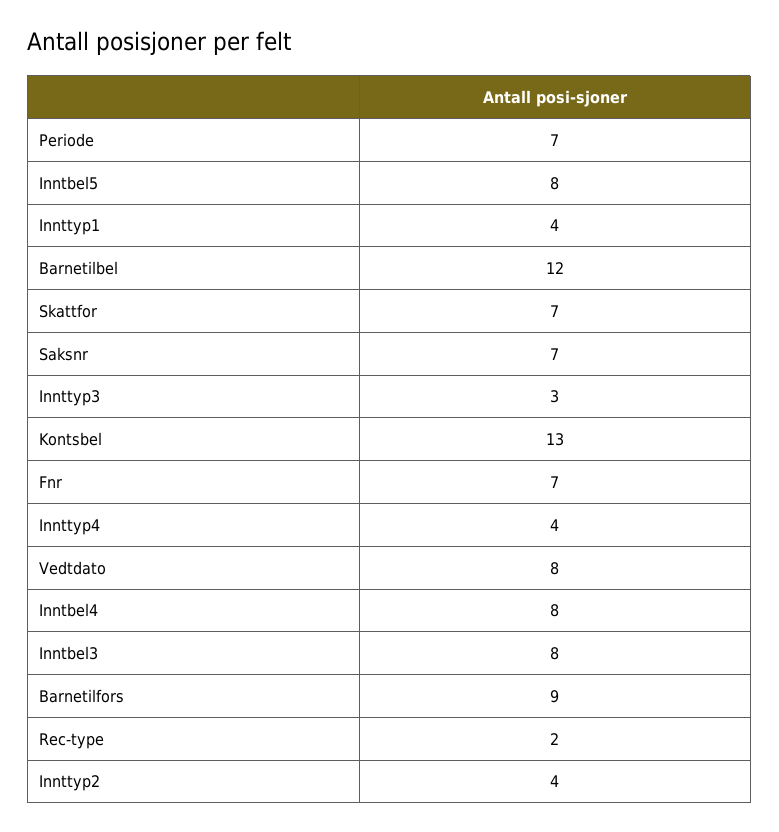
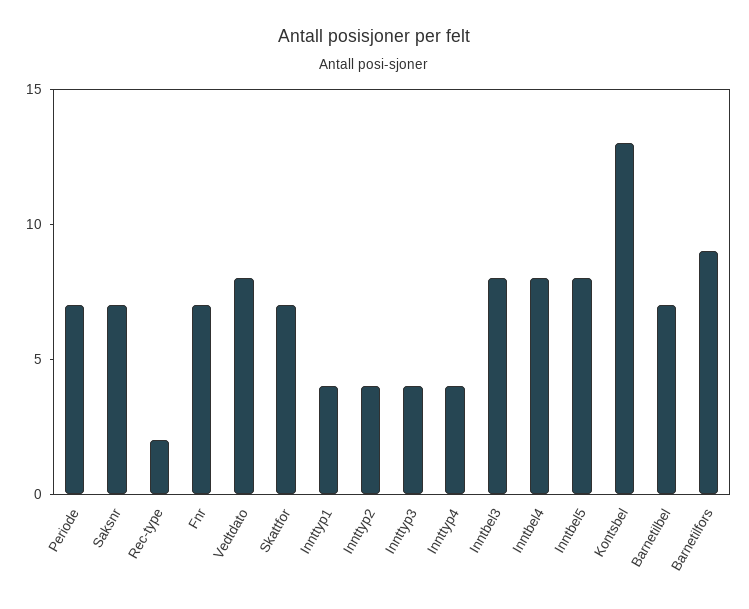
  {
    "Periode": 7,
    "Inntbel5": 8,
    "Innttyp1": 4,
-   "Barnetilbel": 12,
+   "Barnetilbel": 7,
    "Skattfor": 7,
    "Saksnr": 7,
-   "Innttyp3": 3,
+   "Innttyp3": 4,
    "Kontsbel": 13,
    "Fnr": 7,
    "Innttyp4": 4,
    "Vedtdato": 8,
    "Inntbel4": 8,
    "Inntbel3": 8,
    "Barnetilfors": 9,
    "Rec-type": 2,
    "Innttyp2": 4
  }

